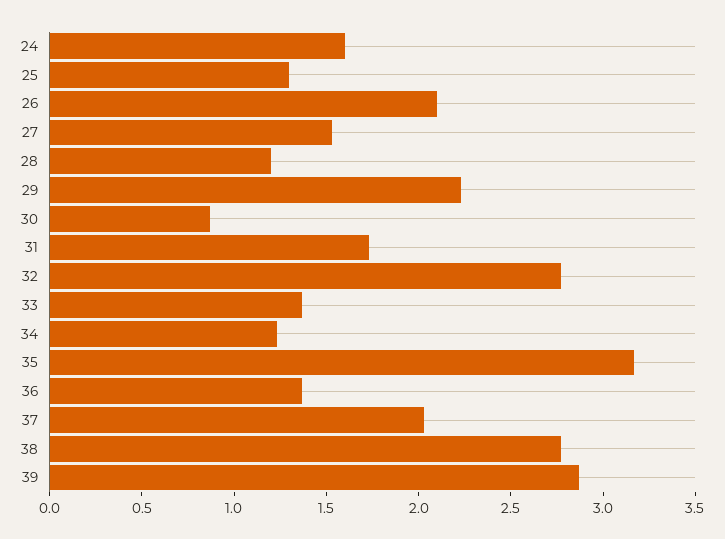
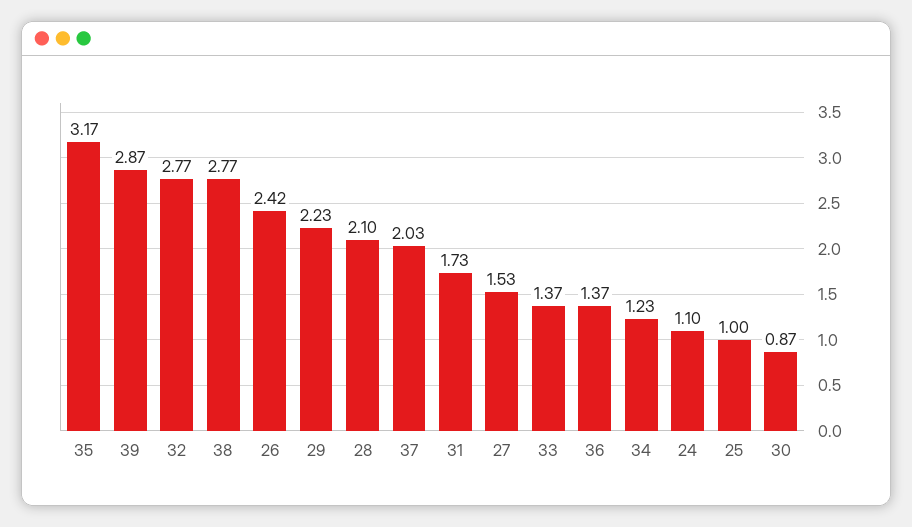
  {
-   "24": 1.6,
+   "24": 1.1,
-   "25": 1.3,
+   "25": 1,
-   "26": 2.1,
+   "26": 2.42,
    "27": 1.53,
-   "28": 1.2,
+   "28": 2.1,
    "29": 2.23,
    "30": 0.87,
    "31": 1.73,
    "32": 2.77,
    "33": 1.37,
    "34": 1.23,
    "35": 3.17,
    "36": 1.37,
    "37": 2.03,
    "38": 2.77,
    "39": 2.87
  }

